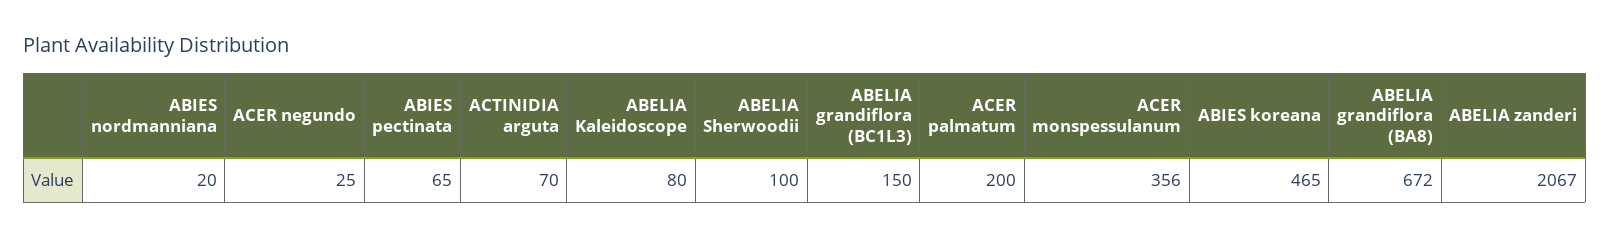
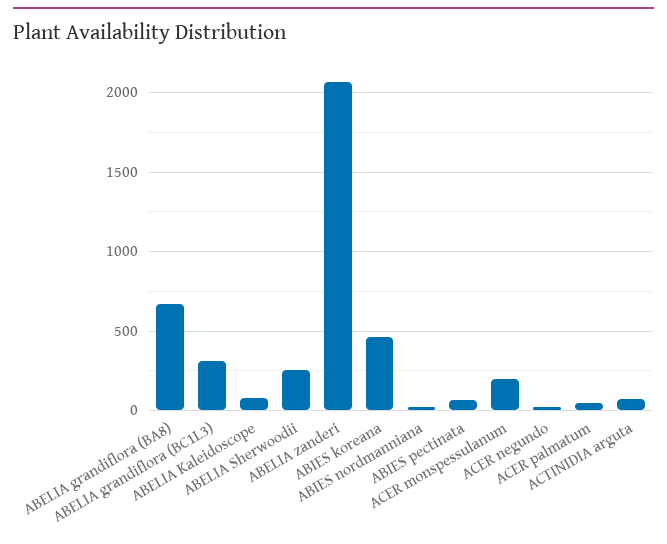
  {
    "ABIES nordmanniana": 20,
    "ACER negundo": 25,
    "ABIES pectinata": 65,
    "ACTINIDIA arguta": 70,
    "ABELIA Kaleidoscope": 80,
-   "ABELIA Sherwoodii": 100,
+   "ABELIA Sherwoodii": 250,
-   "ABELIA grandiflora (BC1L3)": 150,
+   "ABELIA grandiflora (BC1L3)": 300,
-   "ACER palmatum": 200,
+   "ACER palmatum": 50,
-   "ACER monspessulanum": 356,
+   "ACER monspessulanum": 200,
    "ABIES koreana": 465,
    "ABELIA grandiflora (BA8)": 672,
    "ABELIA zanderi": 2067
  }

